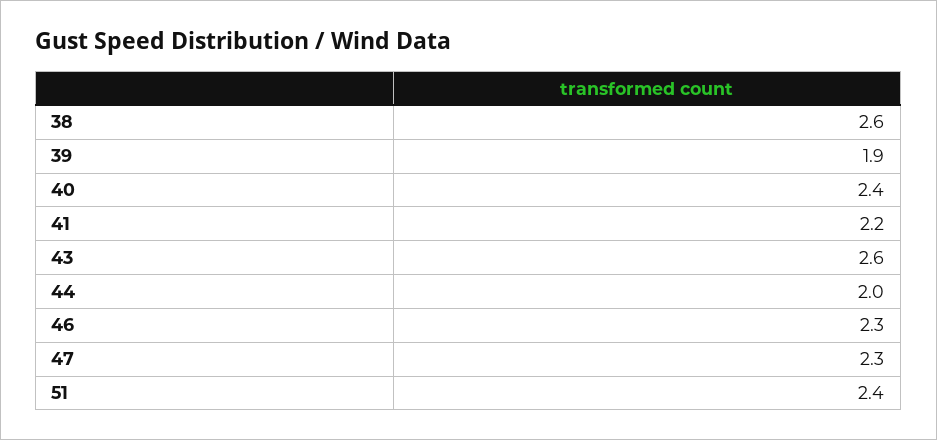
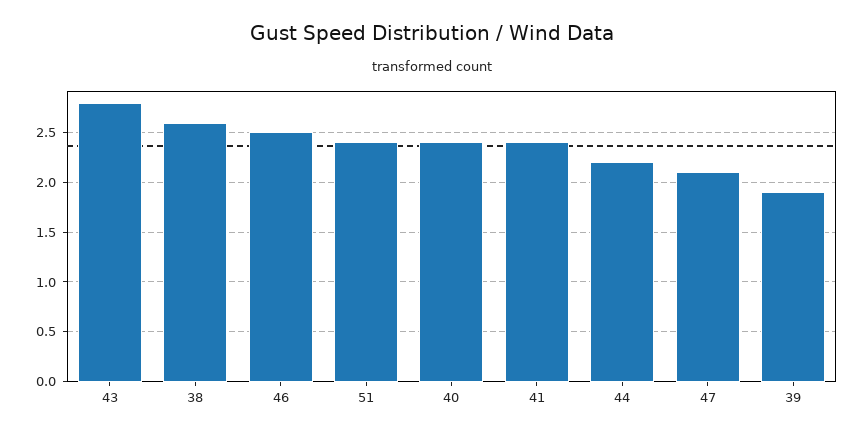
  {
    "38": 2.6,
    "39": 1.9,
    "40": 2.4,
-   "41": 2.2,
+   "41": 2.4,
-   "43": 2.6,
+   "43": 2.8,
-   "44": 2,
+   "44": 2.2,
-   "46": 2.3,
+   "46": 2.5,
-   "47": 2.3,
+   "47": 2.1,
    "51": 2.4
  }

